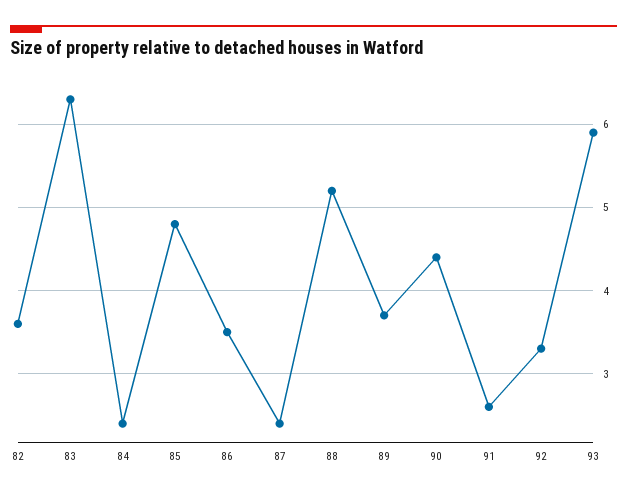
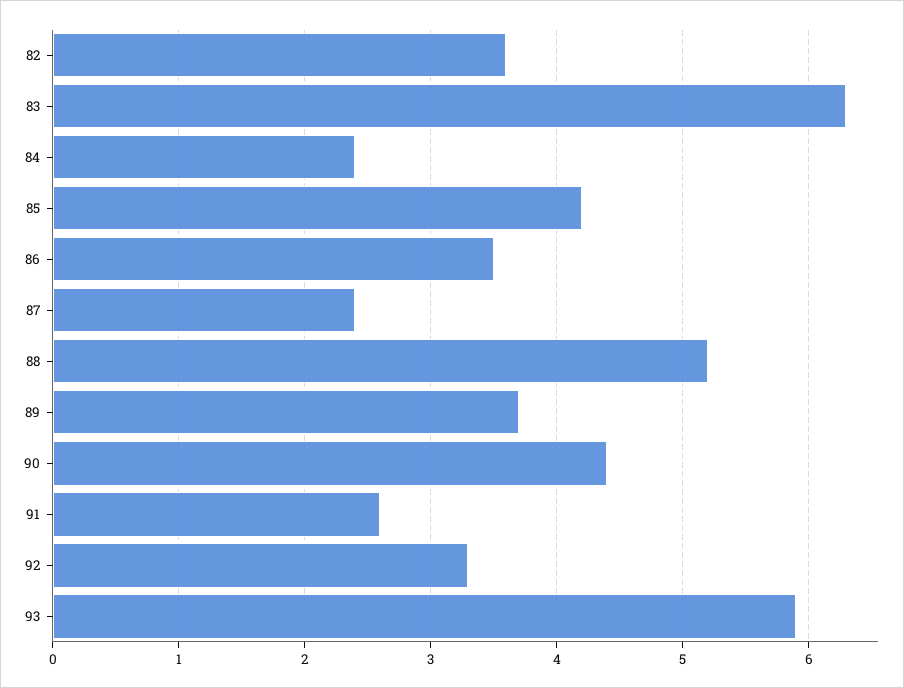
  {
    "82": 3.6,
    "83": 6.3,
    "84": 2.4,
-   "85": 4.8,
+   "85": 4.2,
    "86": 3.5,
    "87": 2.4,
    "88": 5.2,
    "89": 3.7,
    "90": 4.4,
    "91": 2.6,
    "92": 3.3,
    "93": 5.9
  }

